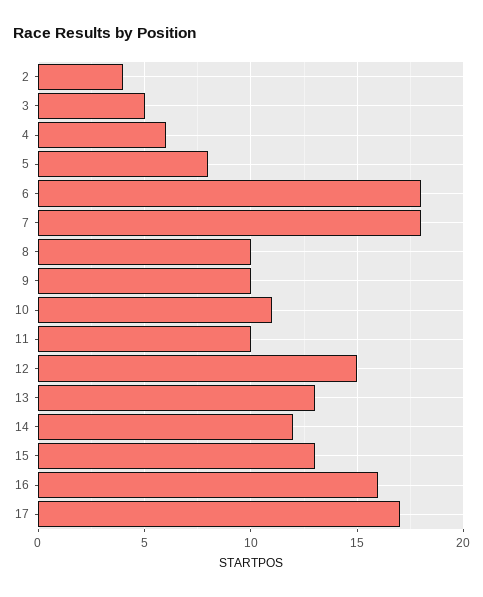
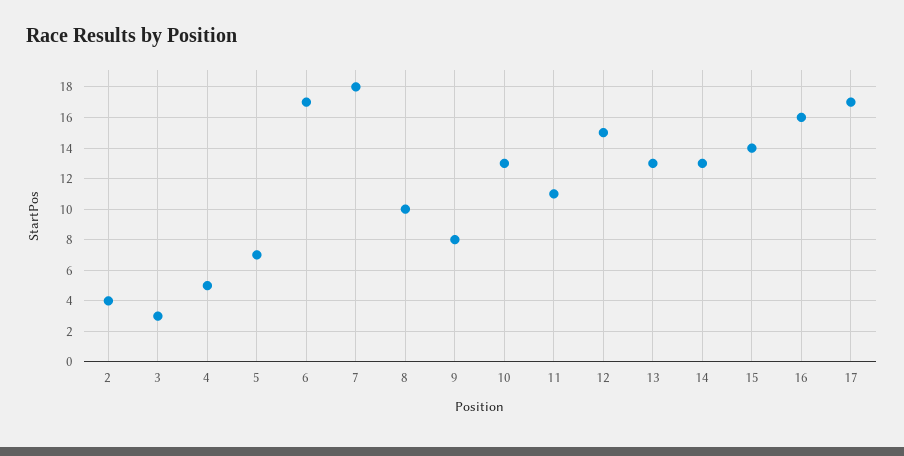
  {
    "2": 4,
-   "3": 5,
+   "3": 3,
-   "4": 6,
+   "4": 5,
-   "5": 8,
+   "5": 7,
-   "6": 18,
+   "6": 17,
    "7": 18,
    "8": 10,
-   "9": 10,
+   "9": 8,
-   "10": 11,
+   "10": 13,
-   "11": 10,
+   "11": 11,
    "12": 15,
    "13": 13,
-   "14": 12,
+   "14": 13,
-   "15": 13,
+   "15": 14,
    "16": 16,
    "17": 17
  }

